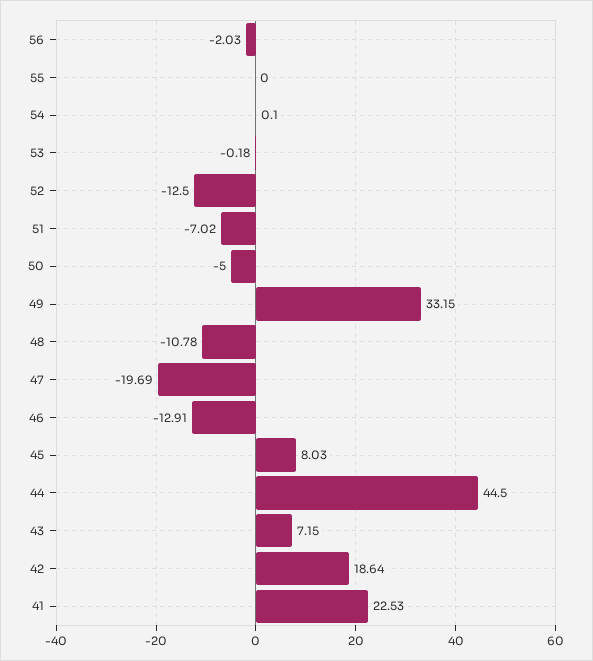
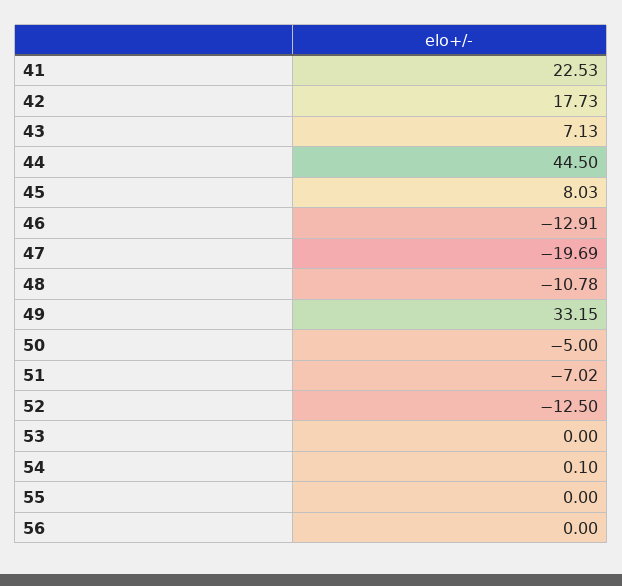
  {
-   "56": -2.03,
+   "56": 0,
    "55": 0,
    "54": 0.1,
-   "53": -0.18,
+   "53": 0,
    "52": -12.5,
    "51": -7.02,
    "50": -5,
    "49": 33.15,
    "48": -10.78,
    "47": -19.69,
    "46": -12.91,
    "45": 8.03,
    "44": 44.5,
-   "43": 7.15,
+   "43": 7.13,
-   "42": 18.64,
+   "42": 17.73,
    "41": 22.53
  }

